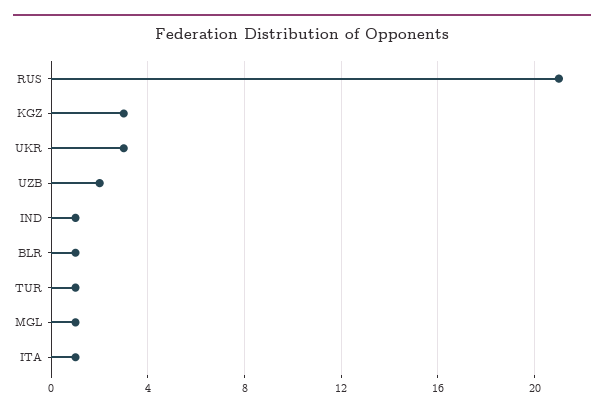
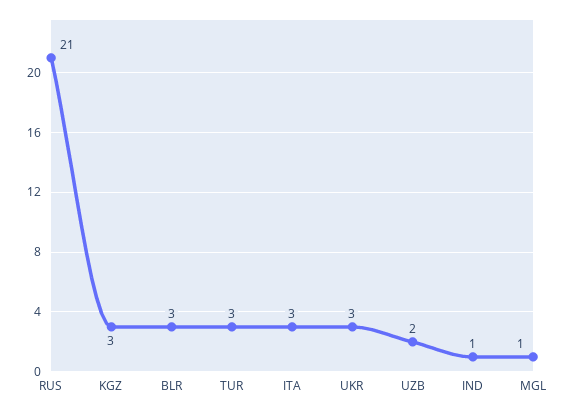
  {
    "RUS": 21,
    "KGZ": 3,
    "UKR": 3,
    "UZB": 2,
    "IND": 1,
-   "BLR": 1,
+   "BLR": 3,
-   "TUR": 1,
+   "TUR": 3,
    "MGL": 1,
-   "ITA": 1
+   "ITA": 3
  }

